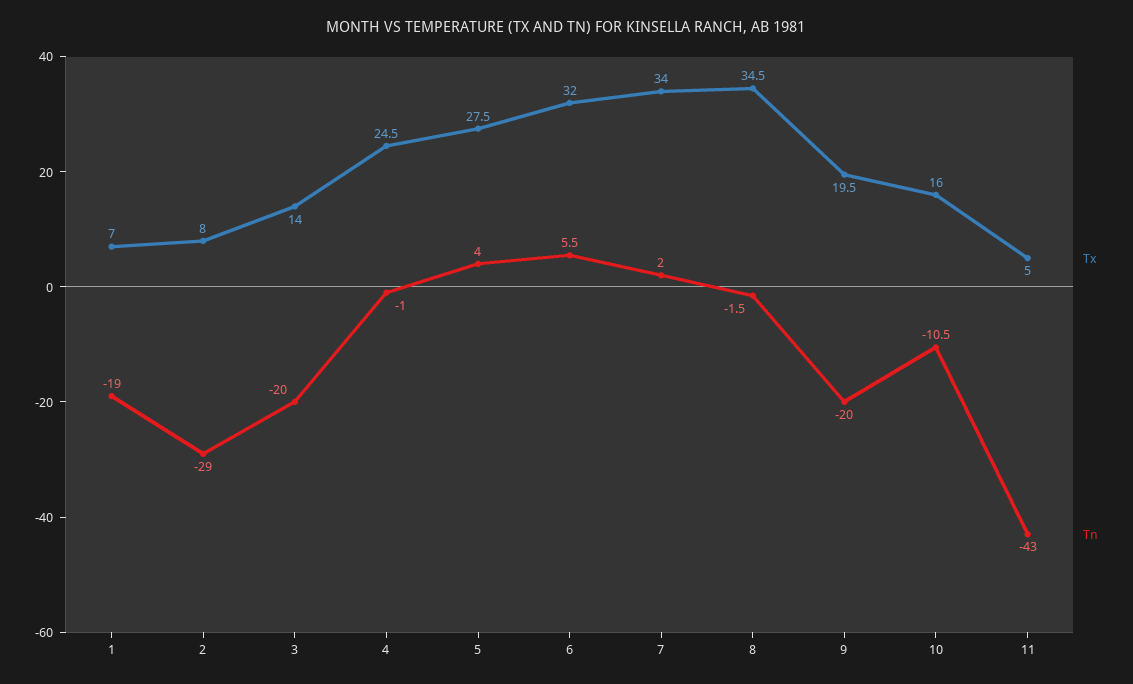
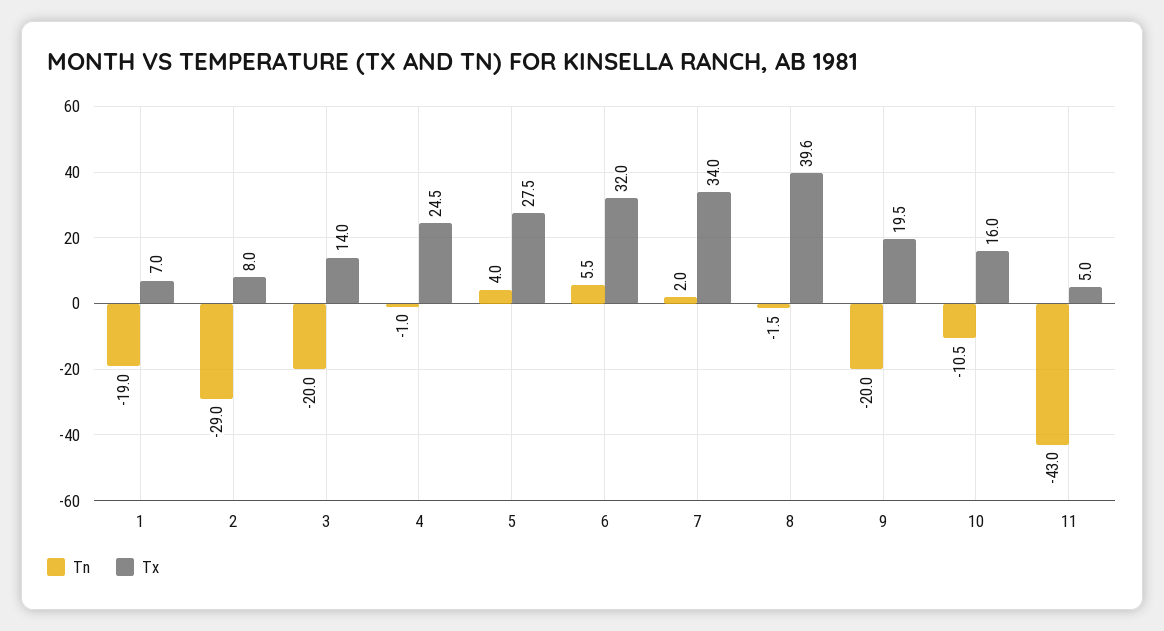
  {
    "Tx": {
      "1": 7,
      "2": 8,
      "3": 14,
      "4": 24.5,
      "5": 27.5,
      "6": 32,
      "7": 34,
-     "8": 34.5,
+     "8": 39.6,
      "9": 19.5,
      "10": 16,
      "11": 5
    },
    "Tn": {
      "1": -19,
      "2": -29,
      "3": -20,
      "4": -1,
      "5": 4,
      "6": 5.5,
      "7": 2,
      "8": -1.5,
      "9": -20,
      "10": -10.5,
      "11": -43
    }
  }

